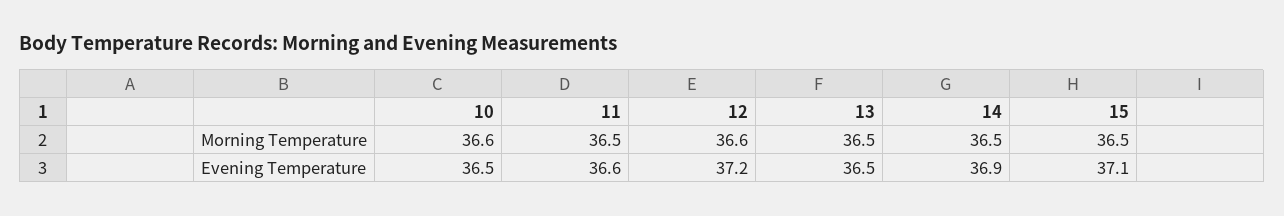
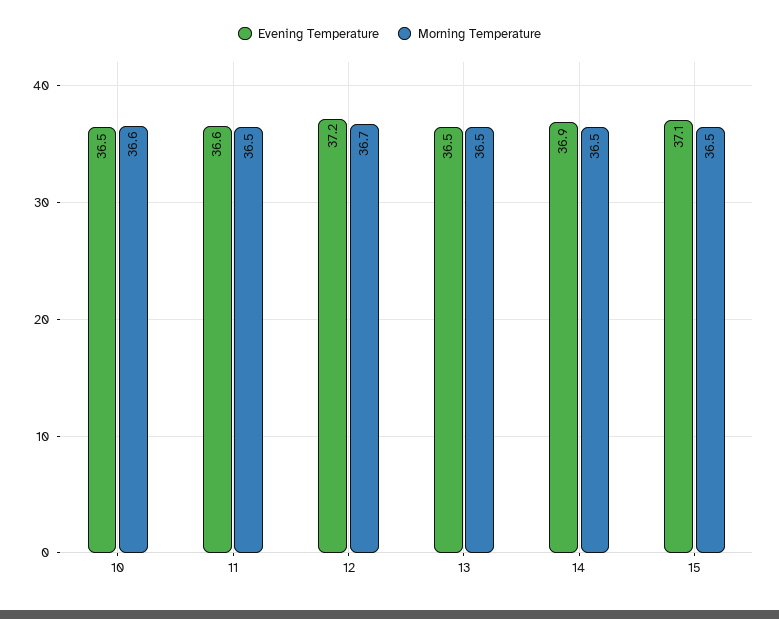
  {
    "Morning Temperature": {
      "10": 36.6,
      "11": 36.5,
-     "12": 36.6,
+     "12": 36.7,
      "13": 36.5,
      "14": 36.5,
      "15": 36.5
    },
    "Evening Temperature": {
      "10": 36.5,
      "11": 36.6,
      "12": 37.2,
      "13": 36.5,
      "14": 36.9,
      "15": 37.1
    }
  }

